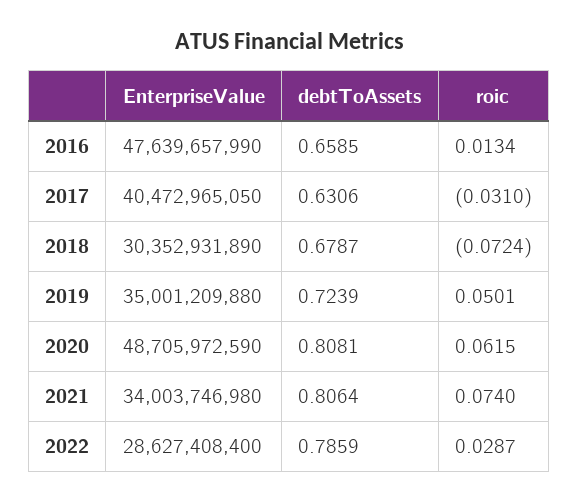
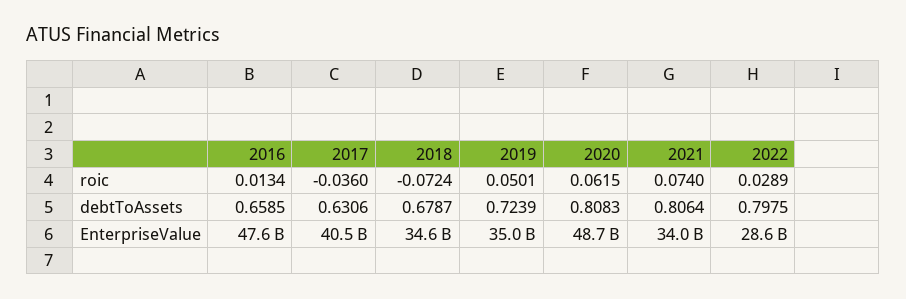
  {
    "EnterpriseValue": {
      "2016": 47639657990,
      "2017": 40472965050,
-     "2018": 30352931890,
+     "2018": 34600000000,
      "2019": 35001209880,
      "2020": 48705972590,
      "2021": 34003746980,
      "2022": 28627408400
    },
    "debtToAssets": {
      "2016": 0.6585,
      "2017": 0.6306,
      "2018": 0.6787,
      "2019": 0.7239,
-     "2020": 0.8081,
+     "2020": 0.8083,
      "2021": 0.8064,
-     "2022": 0.7859
+     "2022": 0.7975
    },
    "roic": {
      "2016": 0.0134,
-     "2017": -0.031,
+     "2017": -0.036,
      "2018": -0.0724,
      "2019": 0.0501,
      "2020": 0.0615,
      "2021": 0.074,
-     "2022": 0.0287
+     "2022": 0.0289
    }
  }

